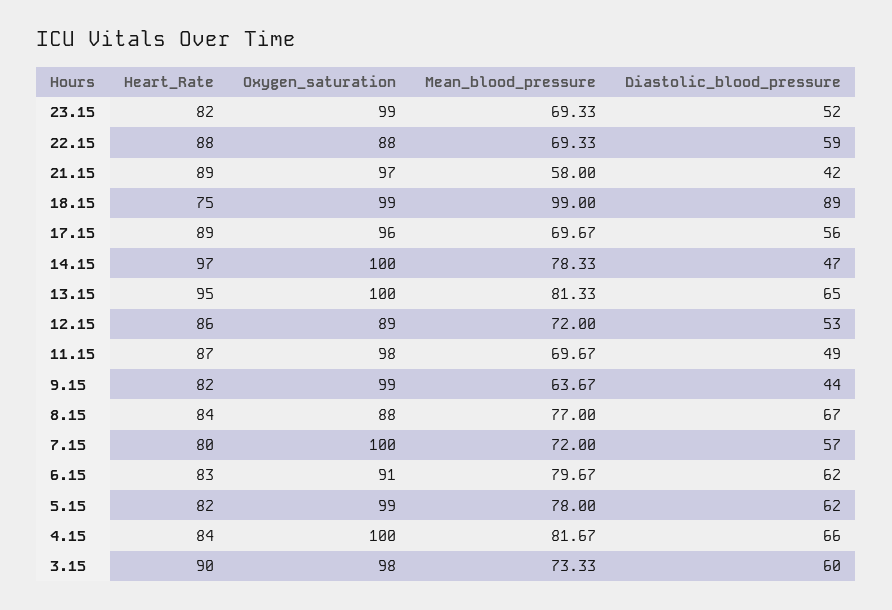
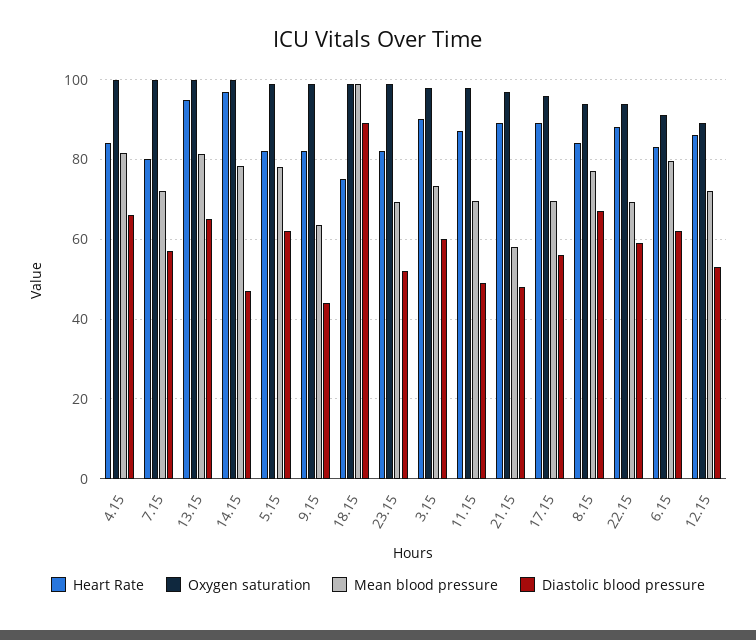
  {
    "Heart_Rate": {
      "23.15": 82,
      "22.15": 88,
      "21.15": 89,
      "18.15": 75,
      "17.15": 89,
      "14.15": 97,
      "13.15": 95,
      "12.15": 86,
      "11.15": 87,
      "9.15": 82,
      "8.15": 84,
      "7.15": 80,
      "6.15": 83,
      "5.15": 82,
      "4.15": 84,
      "3.15": 90
    },
    "Oxygen_saturation": {
      "23.15": 99,
-     "22.15": 88,
+     "22.15": 94,
      "21.15": 97,
      "18.15": 99,
      "17.15": 96,
      "14.15": 100,
      "13.15": 100,
      "12.15": 89,
      "11.15": 98,
      "9.15": 99,
-     "8.15": 88,
+     "8.15": 94,
      "7.15": 100,
      "6.15": 91,
      "5.15": 99,
      "4.15": 100,
      "3.15": 98
    },
    "Mean_blood_pressure": {
      "23.15": 69.33,
      "22.15": 69.33,
      "21.15": 58,
      "18.15": 99,
      "17.15": 69.67,
      "14.15": 78.33,
      "13.15": 81.33,
      "12.15": 72,
      "11.15": 69.67,
      "9.15": 63.67,
      "8.15": 77,
      "7.15": 72,
      "6.15": 79.67,
      "5.15": 78,
      "4.15": 81.67,
      "3.15": 73.33
    },
    "Diastolic_blood_pressure": {
      "23.15": 52,
      "22.15": 59,
-     "21.15": 42,
+     "21.15": 48,
      "18.15": 89,
      "17.15": 56,
      "14.15": 47,
      "13.15": 65,
      "12.15": 53,
      "11.15": 49,
      "9.15": 44,
      "8.15": 67,
      "7.15": 57,
      "6.15": 62,
      "5.15": 62,
      "4.15": 66,
      "3.15": 60
    }
  }

